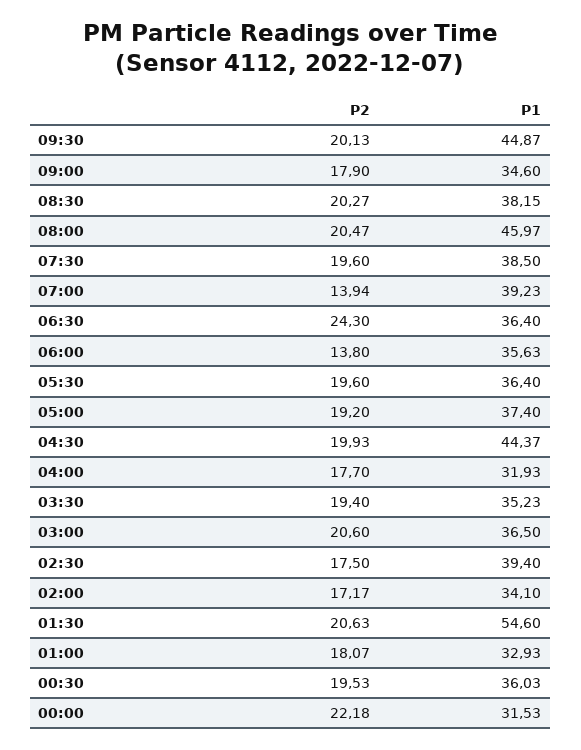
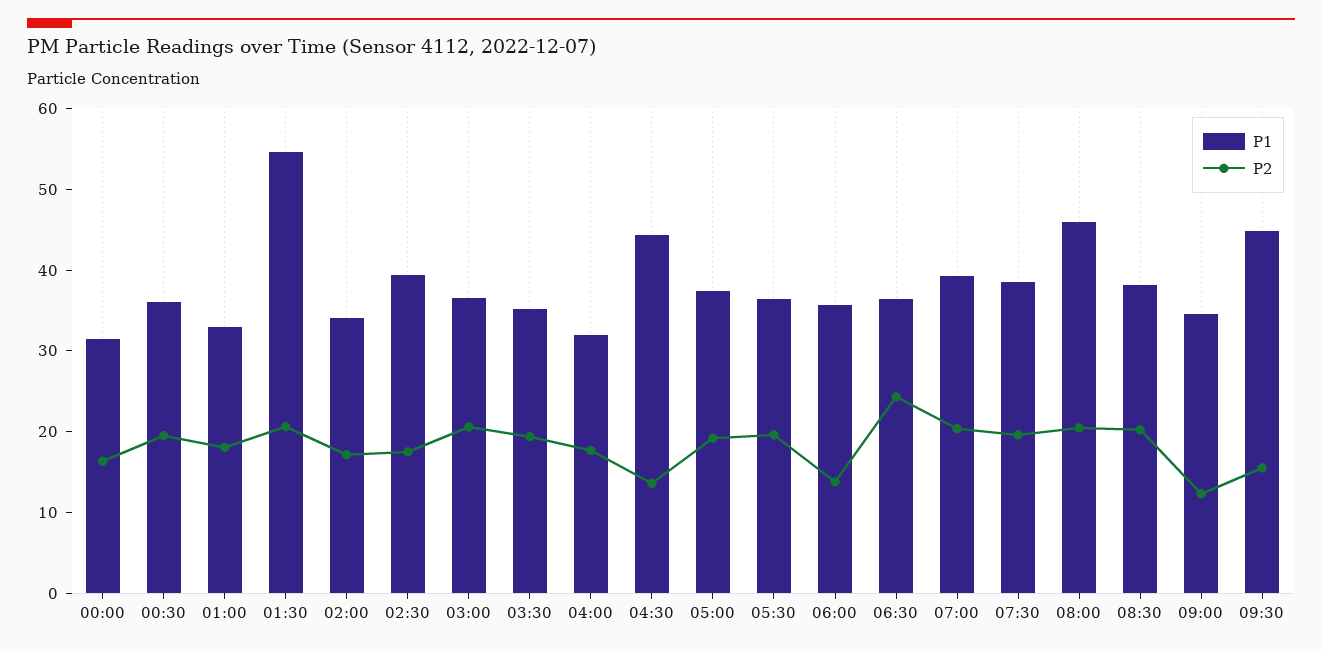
  {
    "P2": {
-     "09:30": 20.13,
+     "09:30": 16,
-     "09:00": 17.9,
+     "09:00": 12,
      "08:30": 20.27,
      "08:00": 20.47,
      "07:30": 19.6,
-     "07:00": 13.94,
+     "07:00": 20,
      "06:30": 24.3,
      "06:00": 13.8,
      "05:30": 19.6,
      "05:00": 19.2,
-     "04:30": 19.93,
+     "04:30": 14,
      "04:00": 17.7,
      "03:30": 19.4,
      "03:00": 20.6,
      "02:30": 17.5,
      "02:00": 17.17,
      "01:30": 20.63,
      "01:00": 18.07,
      "00:30": 19.53,
-     "00:00": 22.18
+     "00:00": 16
    },
    "P1": {
      "09:30": 44.87,
      "09:00": 34.6,
      "08:30": 38.15,
      "08:00": 45.97,
      "07:30": 38.5,
      "07:00": 39.23,
      "06:30": 36.4,
      "06:00": 35.63,
      "05:30": 36.4,
      "05:00": 37.4,
      "04:30": 44.37,
      "04:00": 31.93,
      "03:30": 35.23,
      "03:00": 36.5,
      "02:30": 39.4,
      "02:00": 34.1,
      "01:30": 54.6,
      "01:00": 32.93,
      "00:30": 36.03,
      "00:00": 31.53
    }
  }

